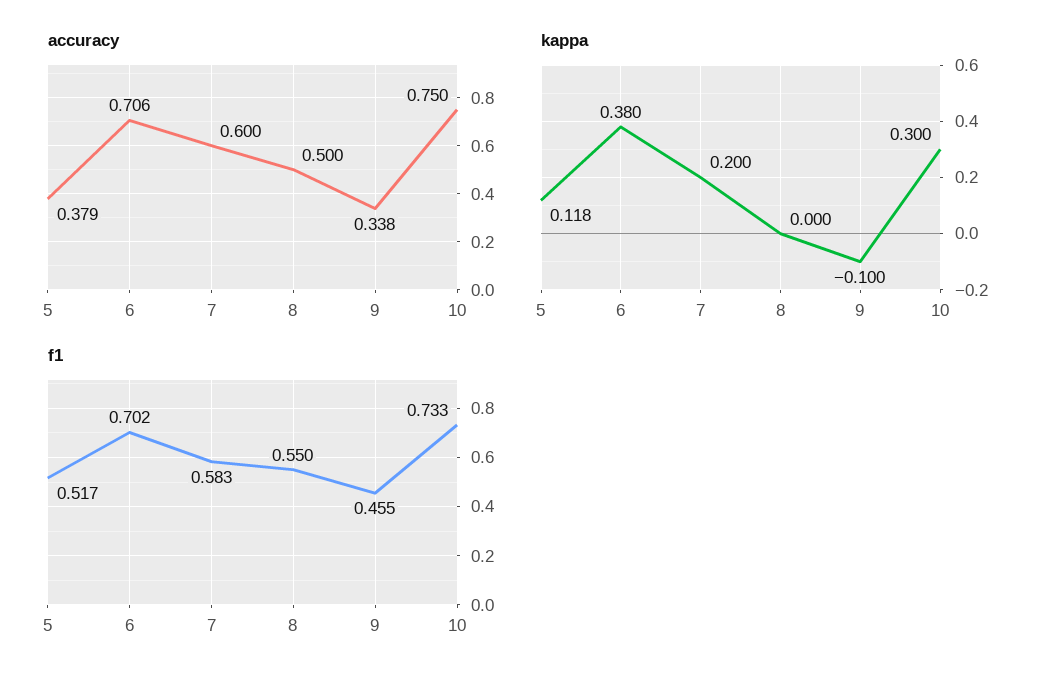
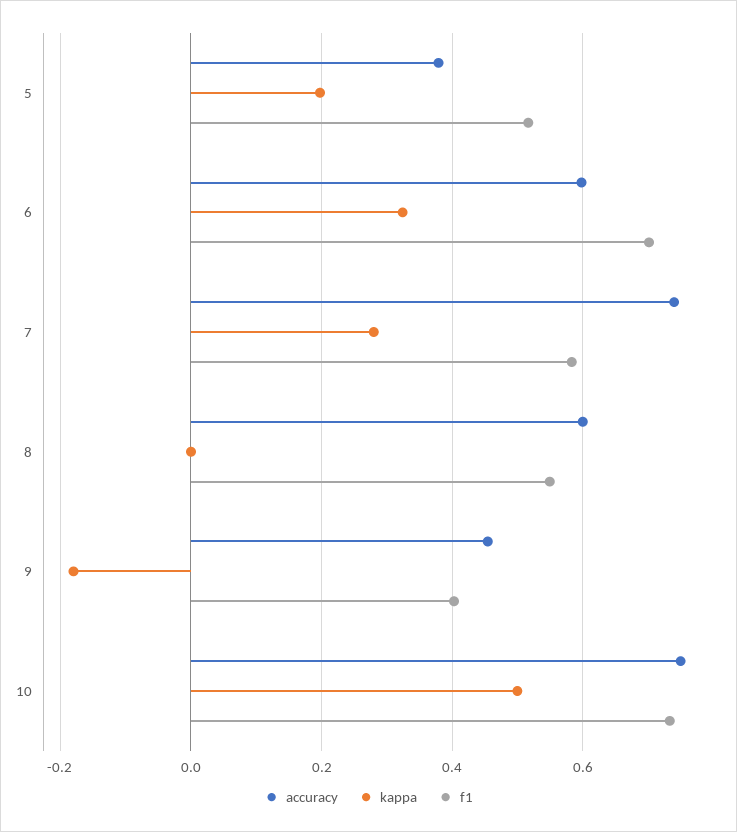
  {
    "accuracy": {
      "5": 0.379,
-     "6": 0.706,
+     "6": 0.6,
-     "7": 0.6,
+     "7": 0.74,
-     "8": 0.5,
+     "8": 0.6,
-     "9": 0.338,
+     "9": 0.46,
      "10": 0.75
    },
    "kappa": {
-     "5": 0.118,
+     "5": 0.2,
-     "6": 0.38,
+     "6": 0.32,
-     "7": 0.2,
+     "7": 0.28,
      "8": 0,
-     "9": -0.1,
+     "9": -0.18,
-     "10": 0.3
+     "10": 0.5
    },
    "f1": {
      "5": 0.517,
      "6": 0.702,
      "7": 0.583,
      "8": 0.55,
-     "9": 0.455,
+     "9": 0.4,
      "10": 0.733
    }
  }

